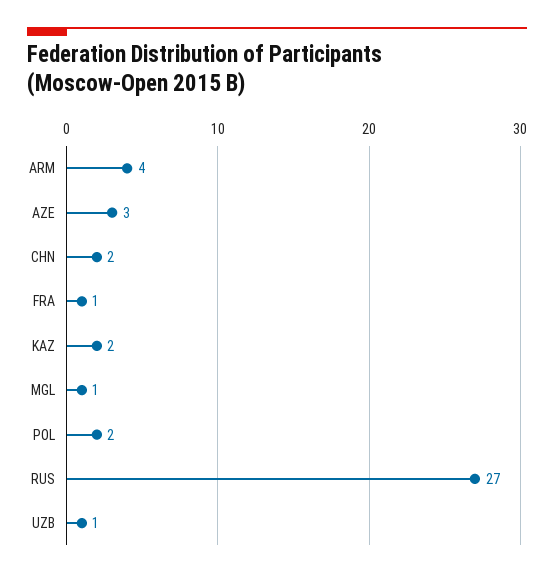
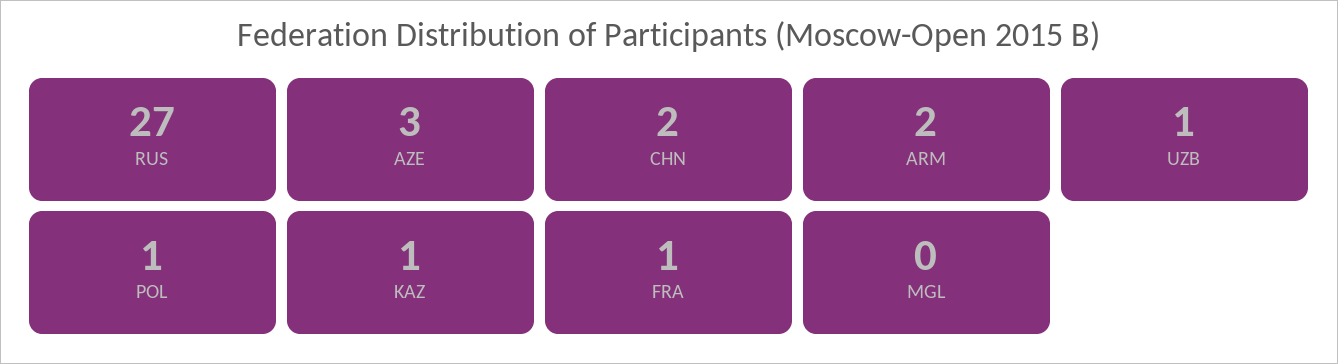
  {
-   "ARM": 4,
+   "ARM": 2,
    "AZE": 3,
    "CHN": 2,
    "FRA": 1,
-   "KAZ": 2,
+   "KAZ": 1,
-   "MGL": 1,
+   "MGL": 0,
-   "POL": 2,
+   "POL": 1,
    "RUS": 27,
    "UZB": 1
  }

